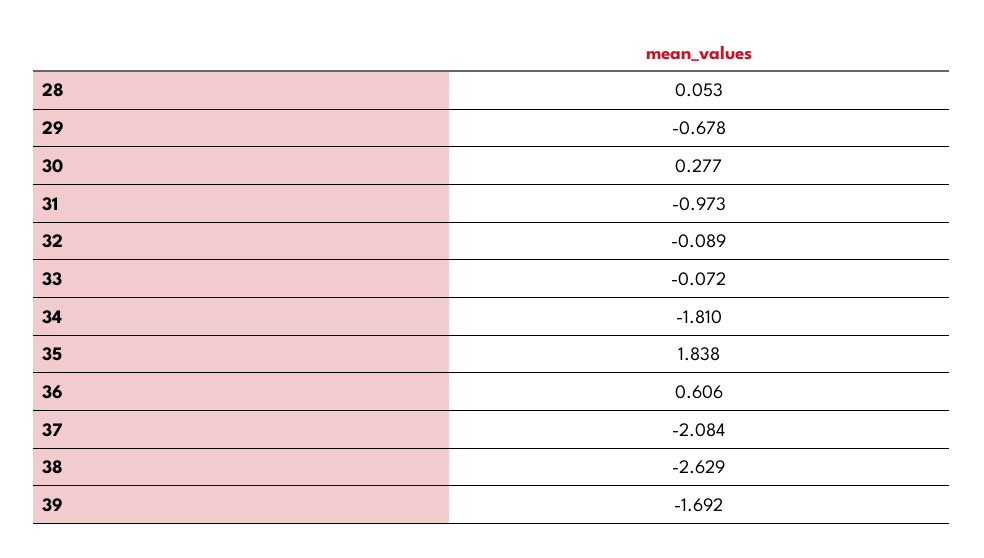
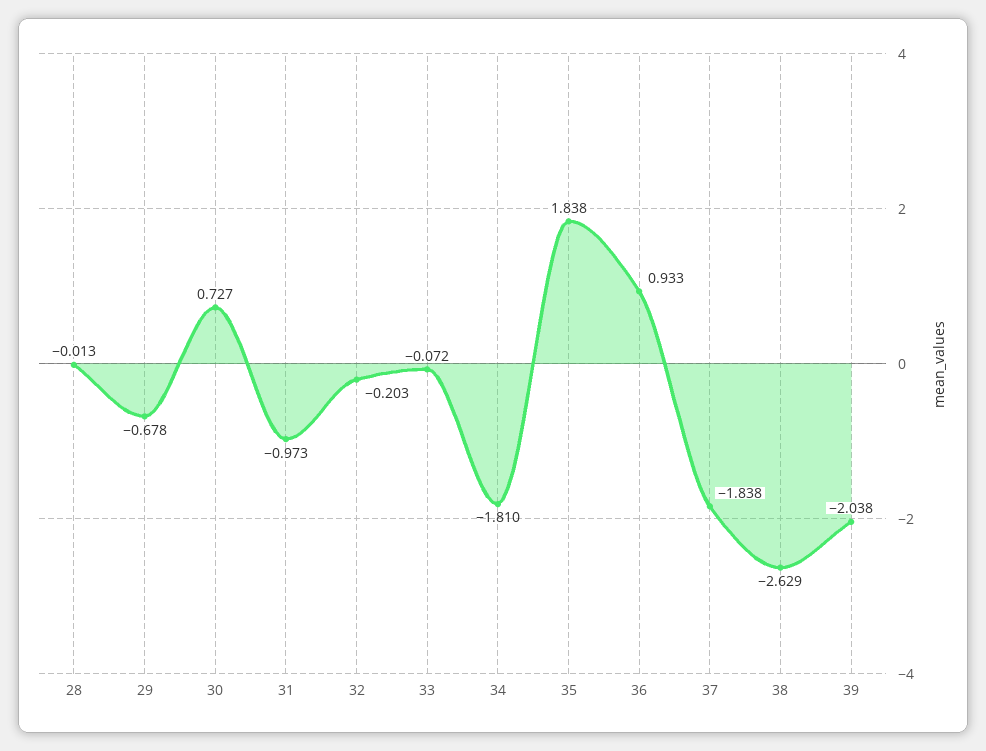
  {
-   "28": 0.053,
+   "28": -0.013,
    "29": -0.678,
-   "30": 0.277,
+   "30": 0.727,
    "31": -0.973,
-   "32": -0.089,
+   "32": -0.203,
    "33": -0.072,
    "34": -1.81,
    "35": 1.838,
-   "36": 0.606,
+   "36": 0.933,
-   "37": -2.084,
+   "37": -1.838,
    "38": -2.629,
-   "39": -1.692
+   "39": -2.038
  }

